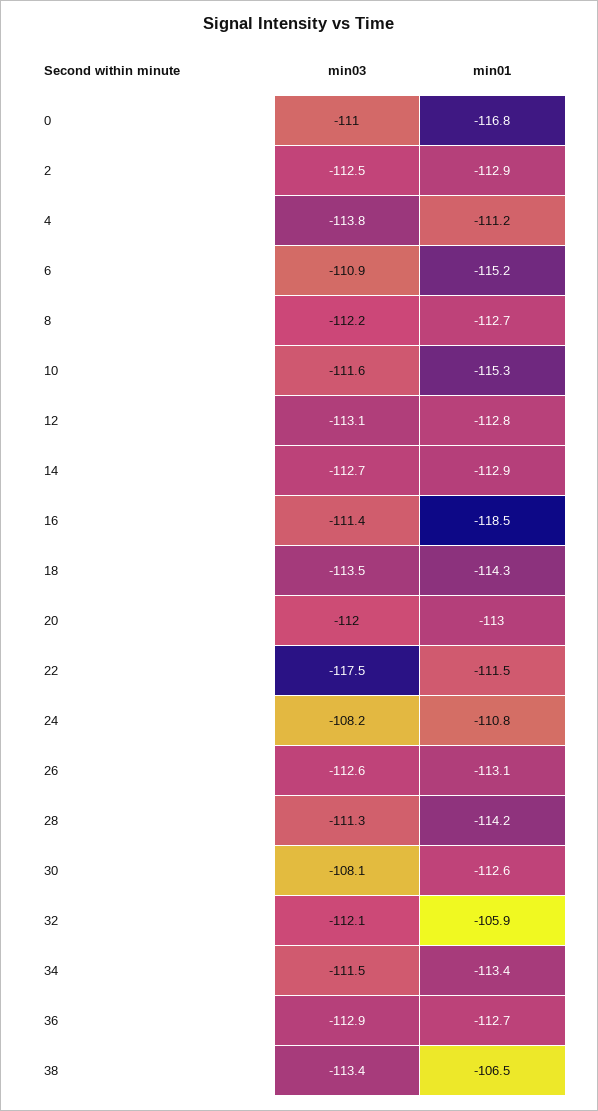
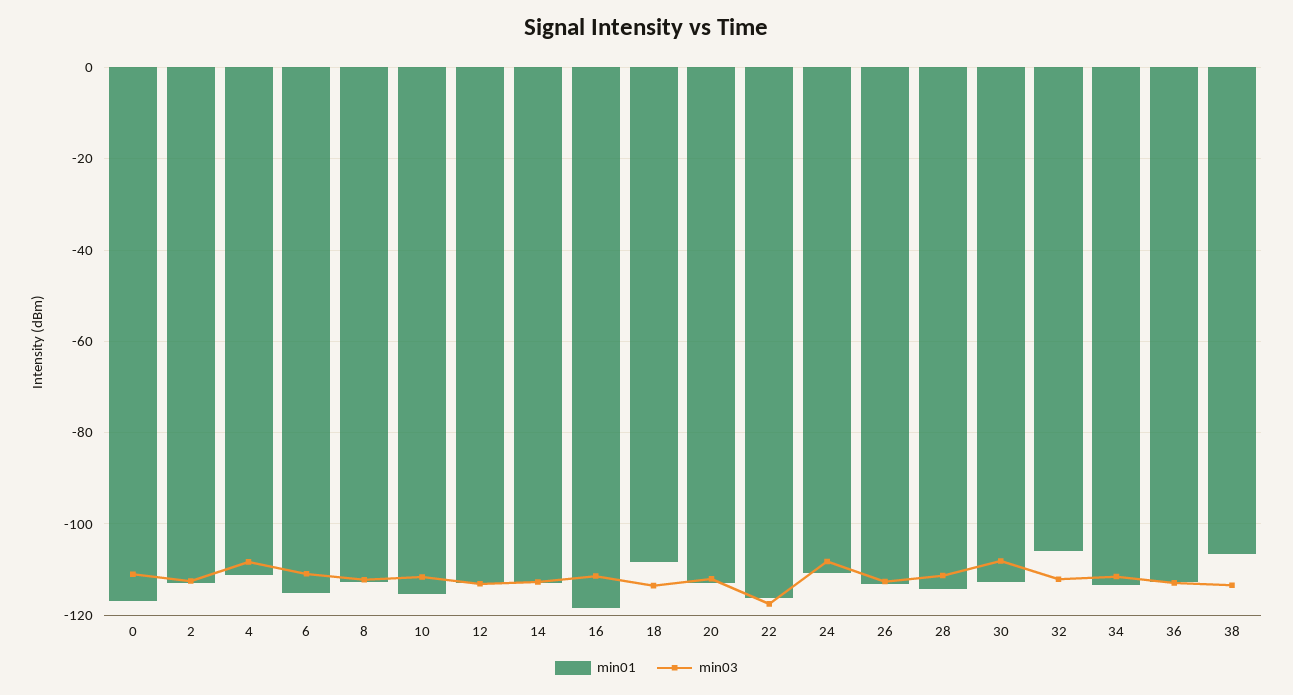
  {
    "min03": {
      "0": -111,
      "2": -112.5,
-     "4": -113.8,
+     "4": -108,
      "6": -110.9,
      "8": -112.2,
      "10": -111.6,
      "12": -113.1,
      "14": -112.7,
      "16": -111.4,
      "18": -113.5,
      "20": -112,
      "22": -117.5,
      "24": -108.2,
      "26": -112.6,
      "28": -111.3,
      "30": -108.1,
      "32": -112.1,
      "34": -111.5,
      "36": -112.9,
      "38": -113.4
    },
    "min01": {
      "0": -116.8,
      "2": -112.9,
      "4": -111.2,
      "6": -115.2,
      "8": -112.7,
      "10": -115.3,
      "12": -112.8,
      "14": -112.9,
      "16": -118.5,
-     "18": -114.3,
+     "18": -108,
      "20": -113,
-     "22": -111.5,
+     "22": -116,
      "24": -110.8,
      "26": -113.1,
      "28": -114.2,
      "30": -112.6,
      "32": -105.9,
      "34": -113.4,
      "36": -112.7,
      "38": -106.5
    }
  }

